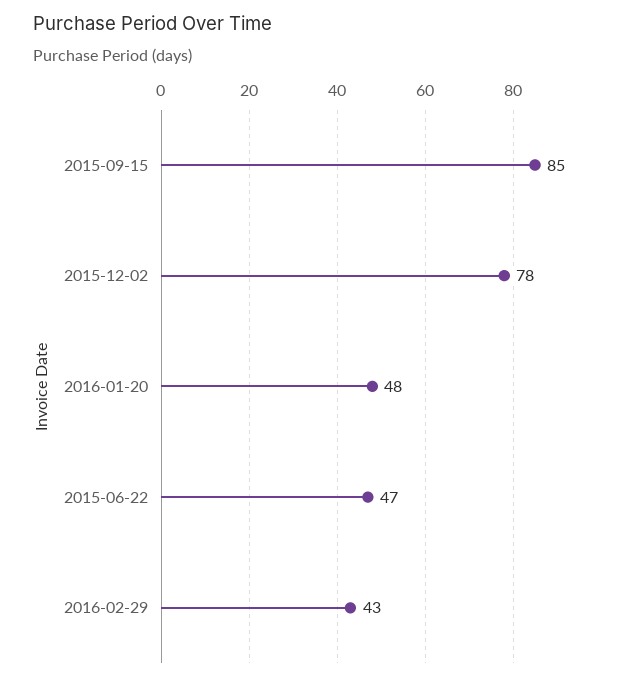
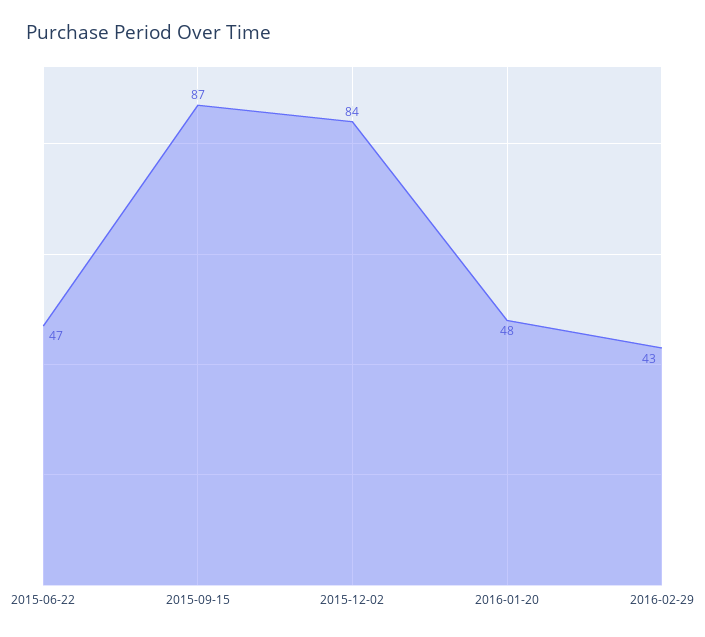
  {
-   "2015-09-15": 85,
+   "2015-09-15": 87,
-   "2015-12-02": 78,
+   "2015-12-02": 84,
    "2016-01-20": 48,
    "2015-06-22": 47,
    "2016-02-29": 43
  }

